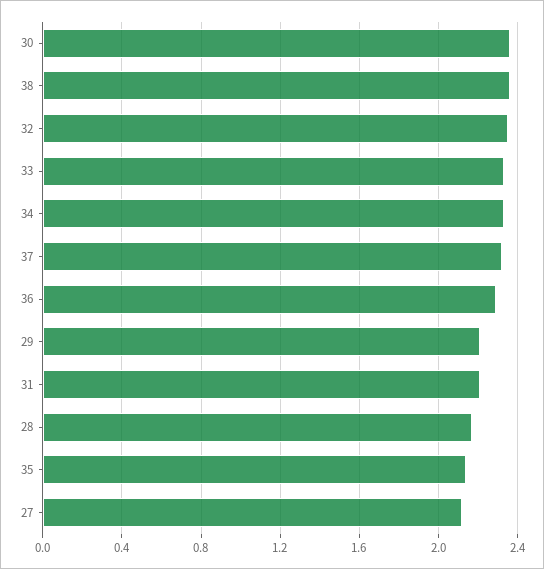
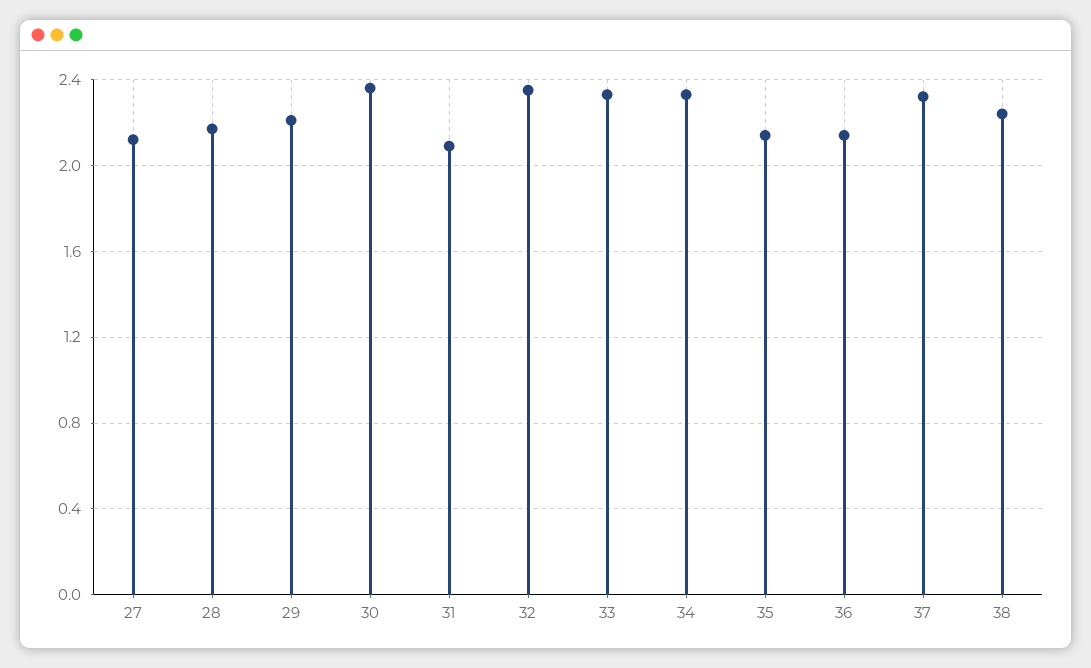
  {
    "30": 2.35,
-   "38": 2.35,
+   "38": 2.25,
    "32": 2.35,
    "33": 2.35,
    "34": 2.35,
    "37": 2.3,
-   "36": 2.3,
+   "36": 2.15,
    "29": 2.2,
-   "31": 2.2,
+   "31": 2.1,
    "28": 2.15,
    "35": 2.15,
    "27": 2.1
  }

